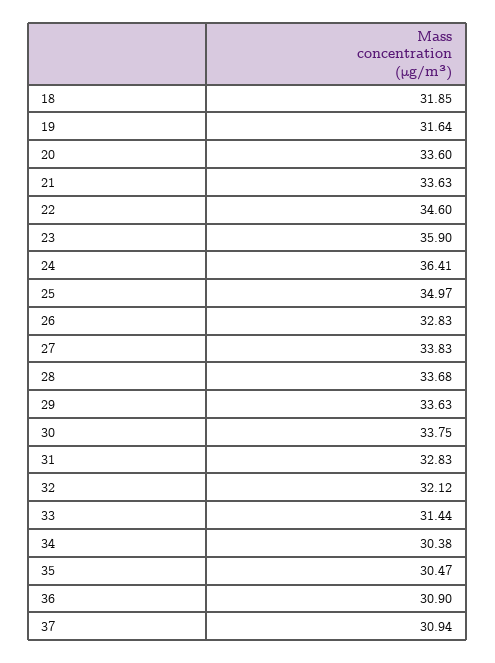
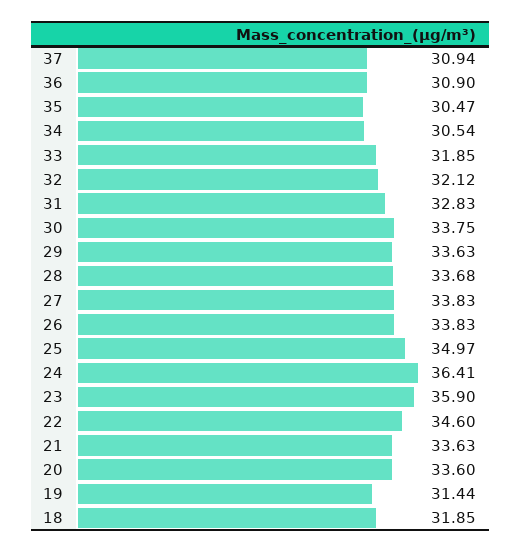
  {
    "18": 31.85,
-   "19": 31.64,
+   "19": 31.44,
    "20": 33.6,
    "21": 33.63,
    "22": 34.6,
    "23": 35.9,
    "24": 36.41,
    "25": 34.97,
-   "26": 32.83,
+   "26": 33.83,
    "27": 33.83,
    "28": 33.68,
    "29": 33.63,
    "30": 33.75,
    "31": 32.83,
    "32": 32.12,
-   "33": 31.44,
+   "33": 31.85,
-   "34": 30.38,
+   "34": 30.54,
    "35": 30.47,
    "36": 30.9,
    "37": 30.94
  }

